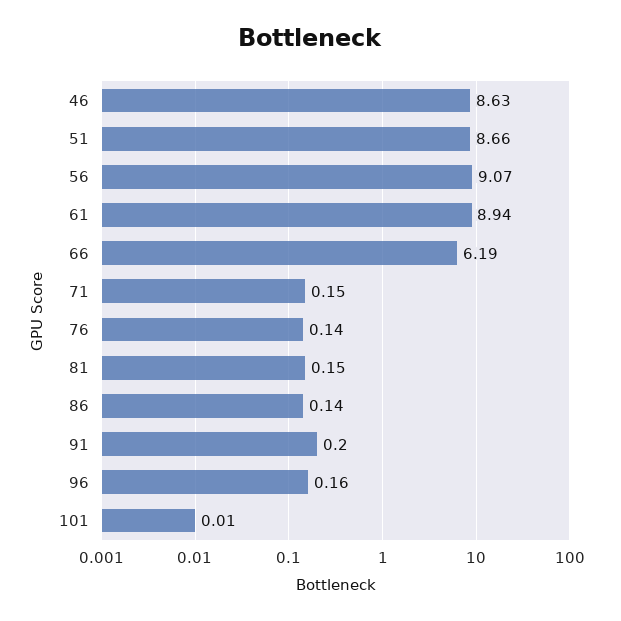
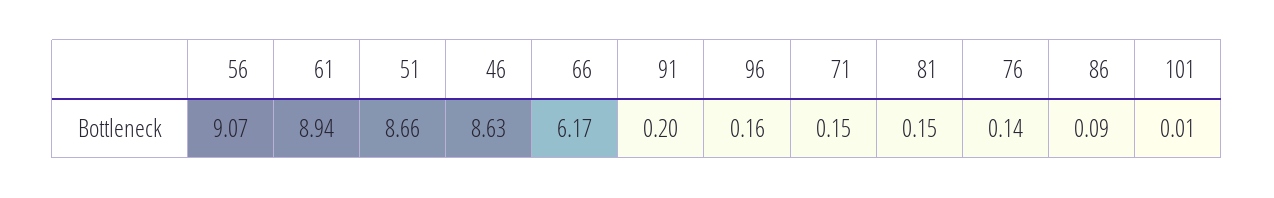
  {
    "46": 8.63,
    "51": 8.66,
    "56": 9.07,
    "61": 8.94,
-   "66": 6.19,
+   "66": 6.17,
    "71": 0.15,
    "76": 0.14,
    "81": 0.15,
-   "86": 0.14,
+   "86": 0.09,
    "91": 0.2,
    "96": 0.16,
    "101": 0.01
  }

